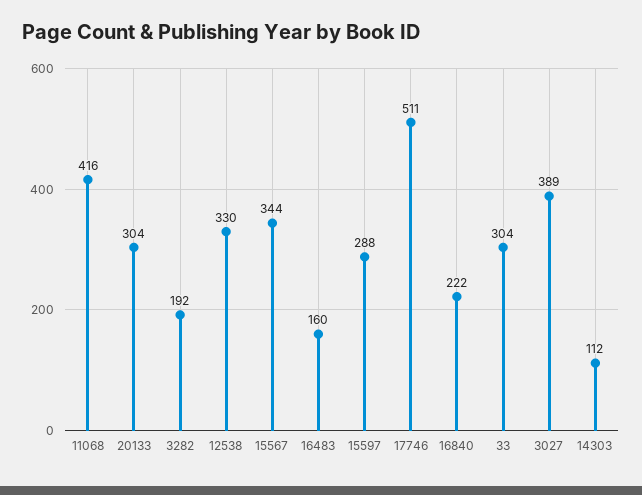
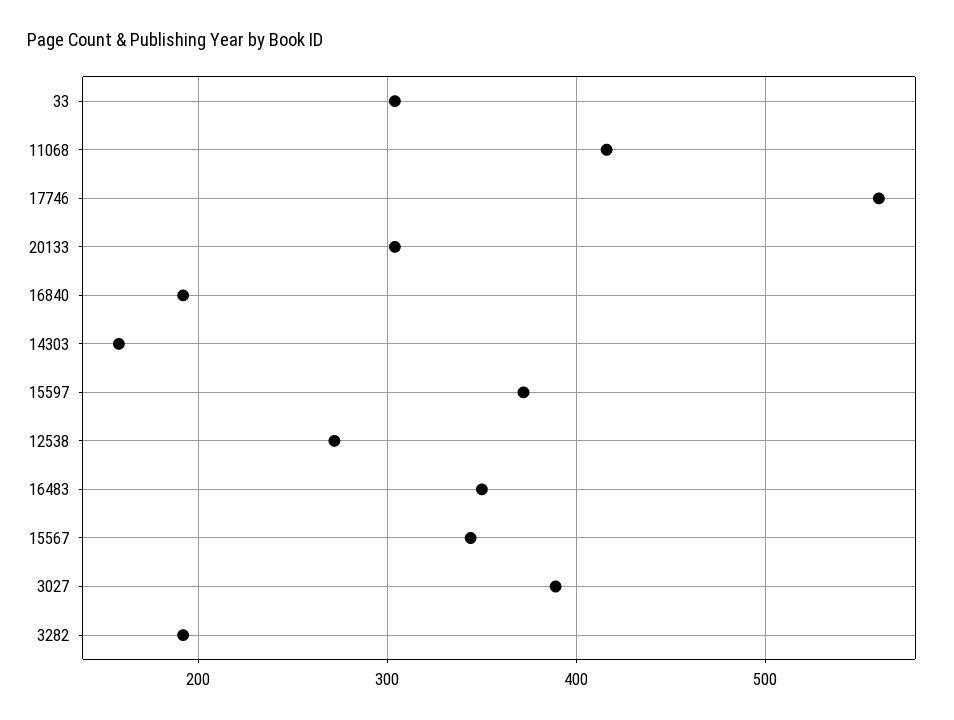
  {
    "11068": 416,
    "20133": 304,
    "3282": 192,
-   "12538": 330,
+   "12538": 270,
    "15567": 344,
-   "16483": 160,
+   "16483": 350,
-   "15597": 288,
+   "15597": 370,
-   "17746": 511,
+   "17746": 560,
-   "16840": 222,
+   "16840": 190,
    "33": 304,
    "3027": 389,
-   "14303": 112
+   "14303": 160
  }

